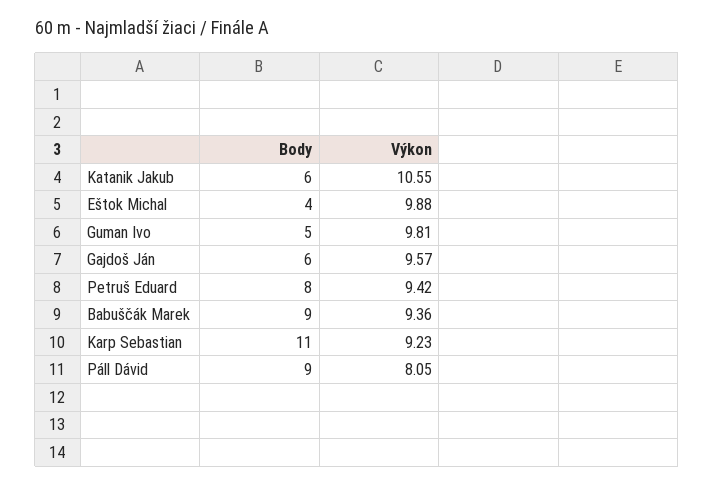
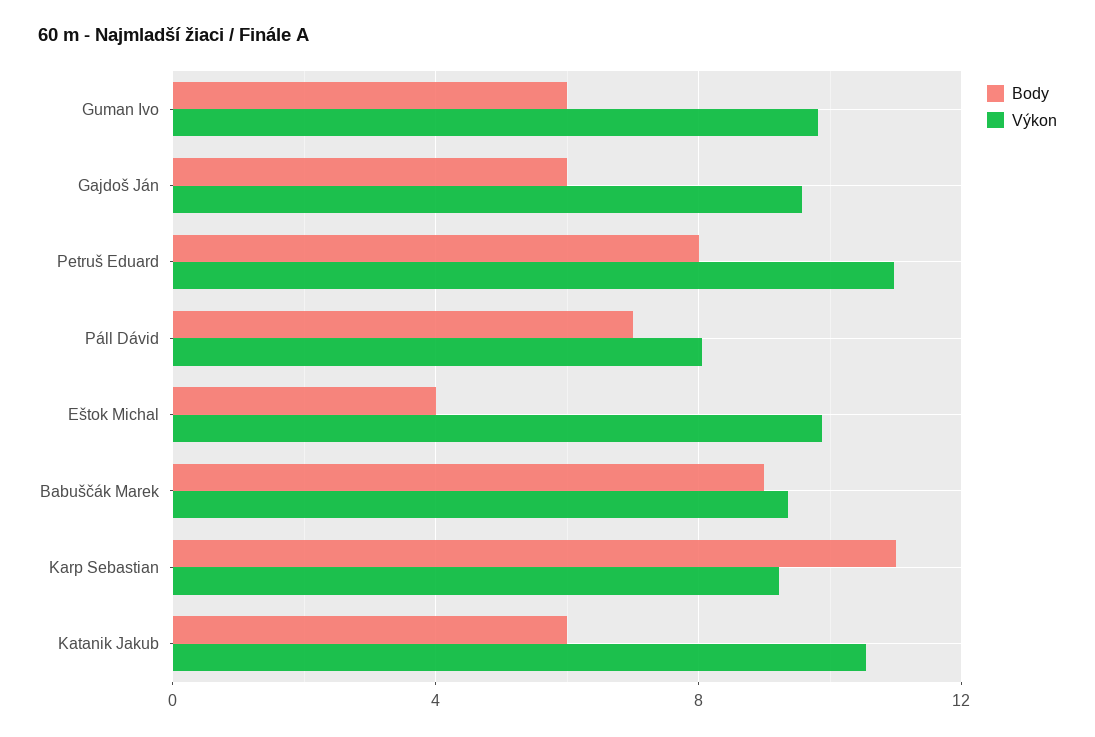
  {
    "Body": {
      "Katanik Jakub": 6,
      "Eštok Michal": 4,
-     "Guman Ivo": 5,
+     "Guman Ivo": 6,
      "Gajdoš Ján": 6,
      "Petruš Eduard": 8,
      "Babuščák Marek": 9,
      "Karp Sebastian": 11,
-     "Páll Dávid": 9
+     "Páll Dávid": 7
    },
    "Výkon": {
      "Katanik Jakub": 10.55,
      "Eštok Michal": 9.88,
      "Guman Ivo": 9.81,
      "Gajdoš Ján": 9.57,
-     "Petruš Eduard": 9.42,
+     "Petruš Eduard": 11,
      "Babuščák Marek": 9.36,
      "Karp Sebastian": 9.23,
      "Páll Dávid": 8.05
    }
  }

